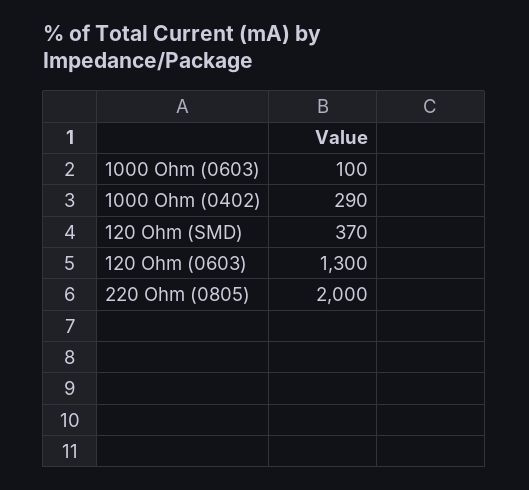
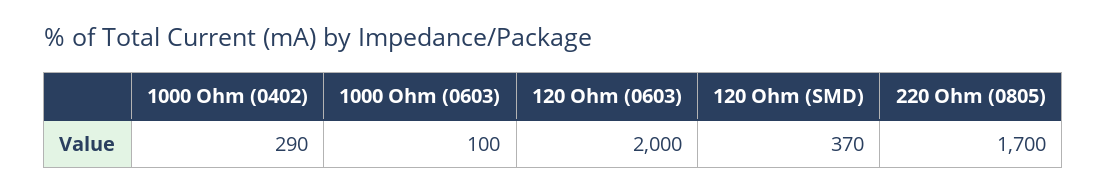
  {
    "1000 Ohm (0603)": 100,
    "1000 Ohm (0402)": 290,
    "120 Ohm (SMD)": 370,
-   "120 Ohm (0603)": 1300,
+   "120 Ohm (0603)": 2000,
-   "220 Ohm (0805)": 2000
+   "220 Ohm (0805)": 1700
  }

